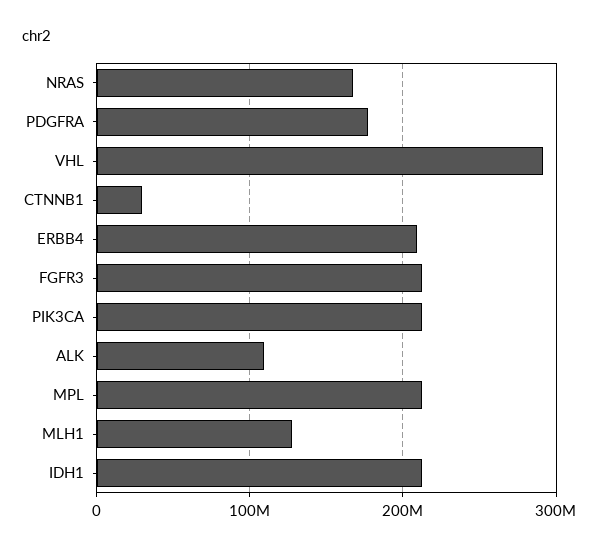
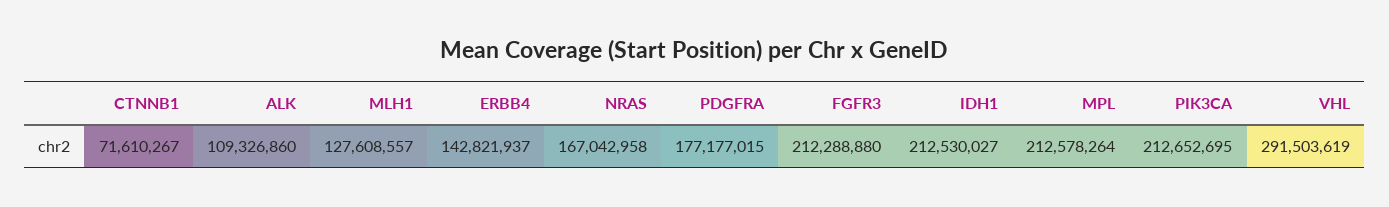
  {
    "NRAS": 167042958,
    "PDGFRA": 177177015,
    "VHL": 291503619,
-   "CTNNB1": 30000000,
+   "CTNNB1": 71610267,
-   "ERBB4": 210000000,
+   "ERBB4": 142821937,
    "FGFR3": 212288880,
    "PIK3CA": 212652695,
    "ALK": 109326860,
    "MPL": 212578264,
    "MLH1": 127608557,
    "IDH1": 212530027
  }

